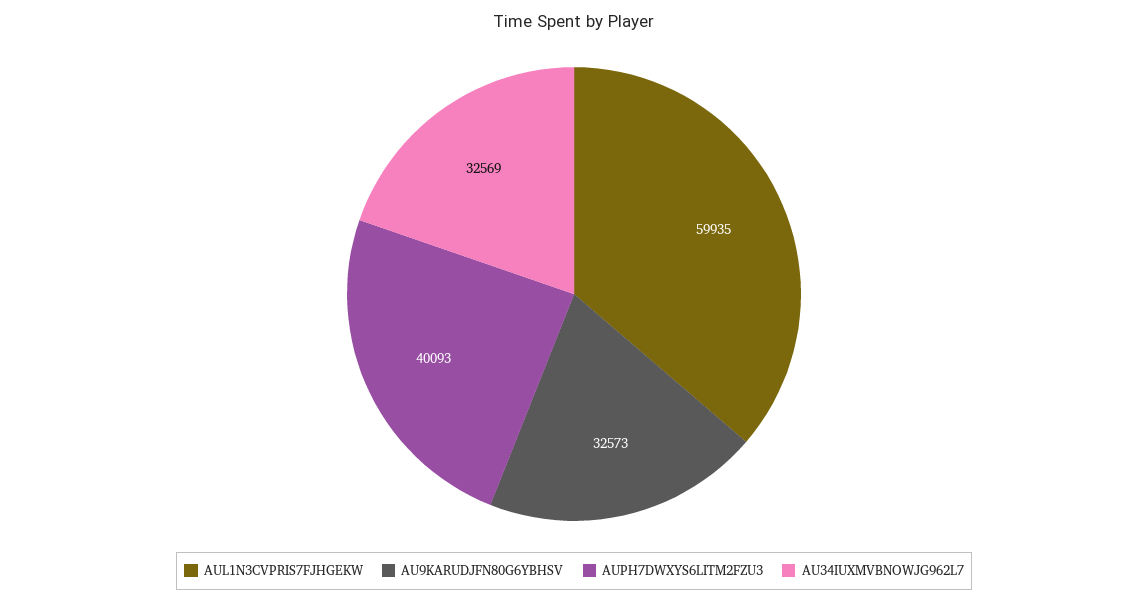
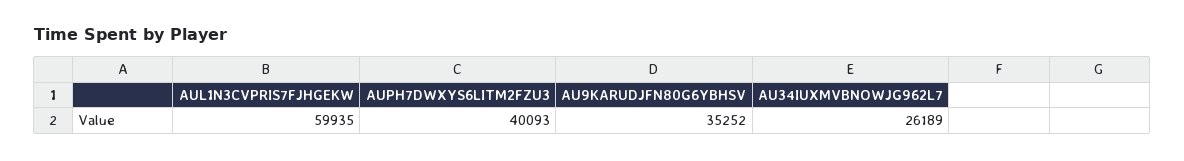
  {
    "AUL1N3CVPRIS7FJHGEKW": 59935,
-   "AU9KARUDJFN80G6YBHSV": 32573,
+   "AU9KARUDJFN80G6YBHSV": 35252,
    "AUPH7DWXYS6LITM2FZU3": 40093,
-   "AU34IUXMVBNOWJG962L7": 32569
+   "AU34IUXMVBNOWJG962L7": 26189
  }

